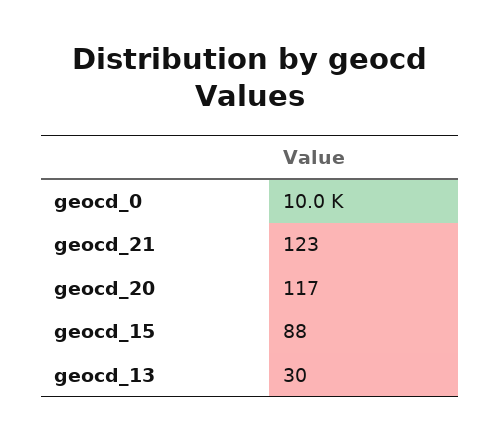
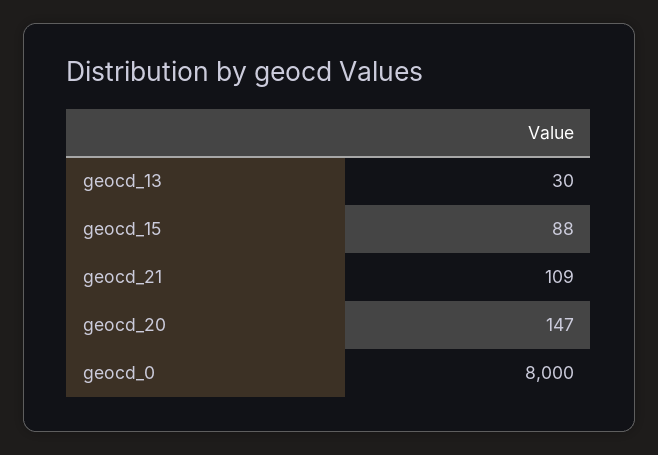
  {
-   "geocd_0": 10000,
+   "geocd_0": 8000,
-   "geocd_21": 123,
+   "geocd_21": 109,
-   "geocd_20": 117,
+   "geocd_20": 147,
    "geocd_15": 88,
    "geocd_13": 30
  }

